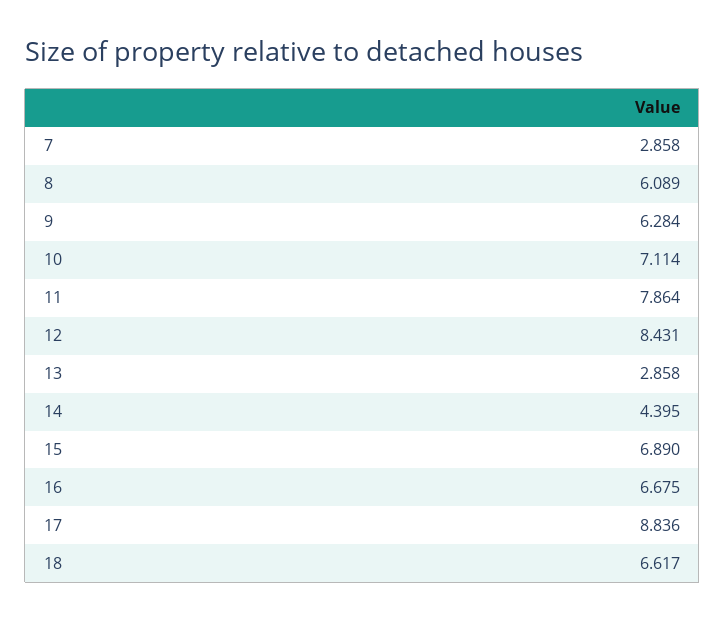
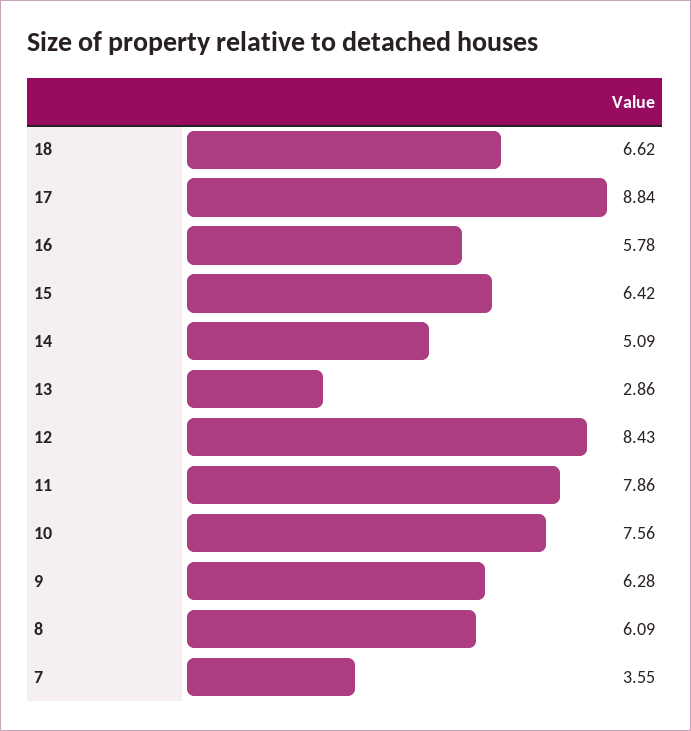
  {
-   "7": 2.858,
+   "7": 3.55,
    "8": 6.089,
    "9": 6.284,
-   "10": 7.114,
+   "10": 7.56,
    "11": 7.864,
    "12": 8.431,
    "13": 2.858,
-   "14": 4.395,
+   "14": 5.09,
-   "15": 6.89,
+   "15": 6.42,
-   "16": 6.675,
+   "16": 5.78,
    "17": 8.836,
    "18": 6.617
  }

